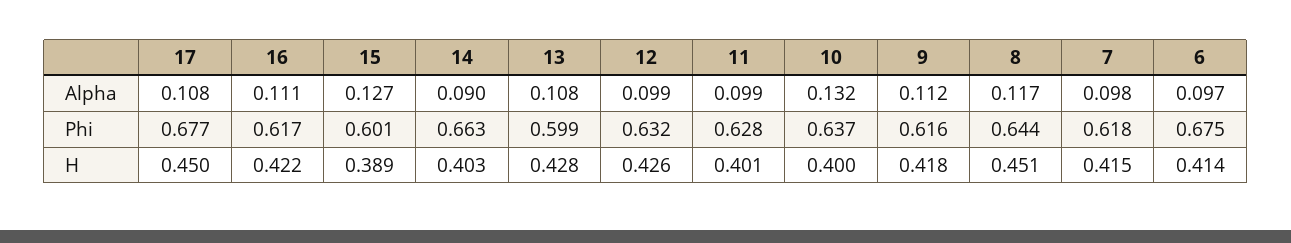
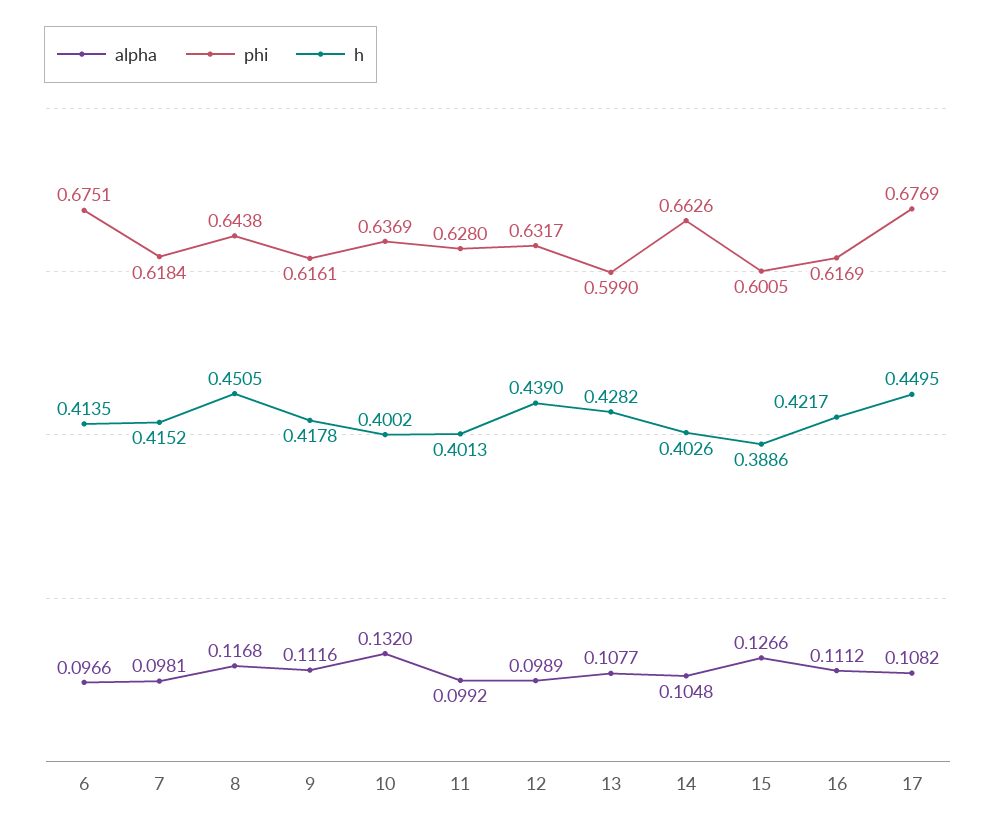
  {
    "Alpha": {
      "17": 0.1082,
      "16": 0.1112,
      "15": 0.1266,
-     "14": 0.09,
+     "14": 0.1048,
      "13": 0.1077,
      "12": 0.0989,
      "11": 0.0992,
      "10": 0.132,
      "9": 0.1116,
      "8": 0.1168,
      "7": 0.0981,
      "6": 0.0966
    },
    "Phi": {
      "17": 0.6769,
      "16": 0.6169,
      "15": 0.6005,
      "14": 0.6626,
      "13": 0.599,
      "12": 0.6317,
      "11": 0.628,
      "10": 0.6369,
      "9": 0.6161,
      "8": 0.6438,
      "7": 0.6184,
      "6": 0.6751
    },
    "H": {
      "17": 0.4495,
      "16": 0.4217,
      "15": 0.3886,
      "14": 0.4026,
      "13": 0.4282,
-     "12": 0.426,
+     "12": 0.439,
      "11": 0.4013,
      "10": 0.4002,
      "9": 0.4178,
      "8": 0.4505,
      "7": 0.4152,
      "6": 0.4135
    }
  }

